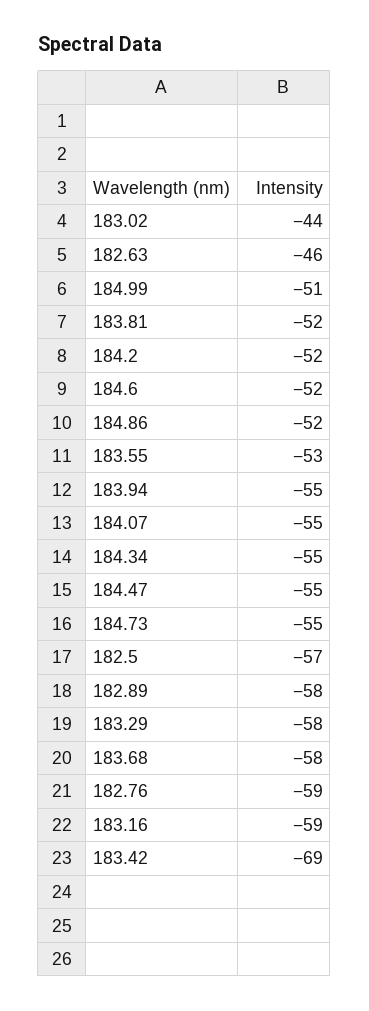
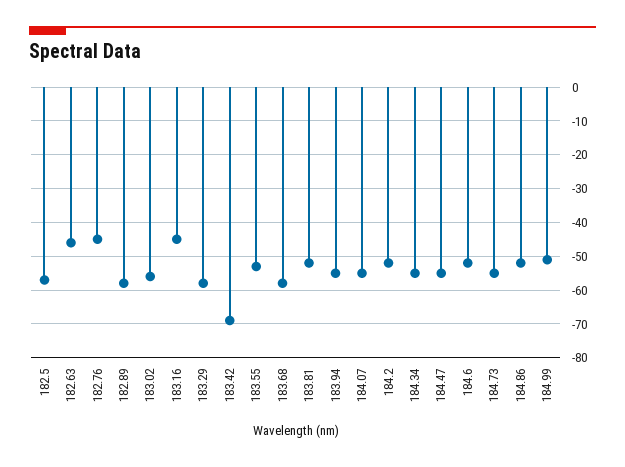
  {
-   "183.02": -44,
+   "183.02": -55,
    "182.63": -46,
    "184.99": -51,
    "183.81": -52,
    "184.2": -52,
    "184.6": -52,
    "184.86": -52,
    "183.55": -53,
    "183.94": -55,
    "184.07": -55,
    "184.34": -55,
    "184.47": -55,
    "184.73": -55,
    "182.5": -57,
    "182.89": -58,
    "183.29": -58,
    "183.68": -58,
-   "182.76": -59,
+   "182.76": -45,
-   "183.16": -59,
+   "183.16": -45,
    "183.42": -69
  }

